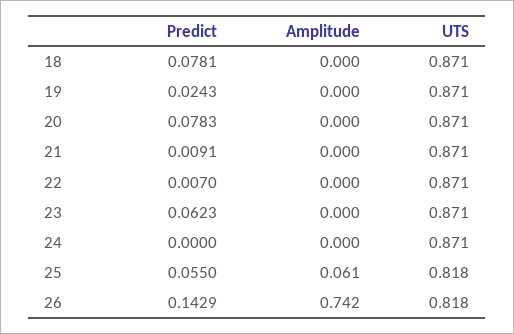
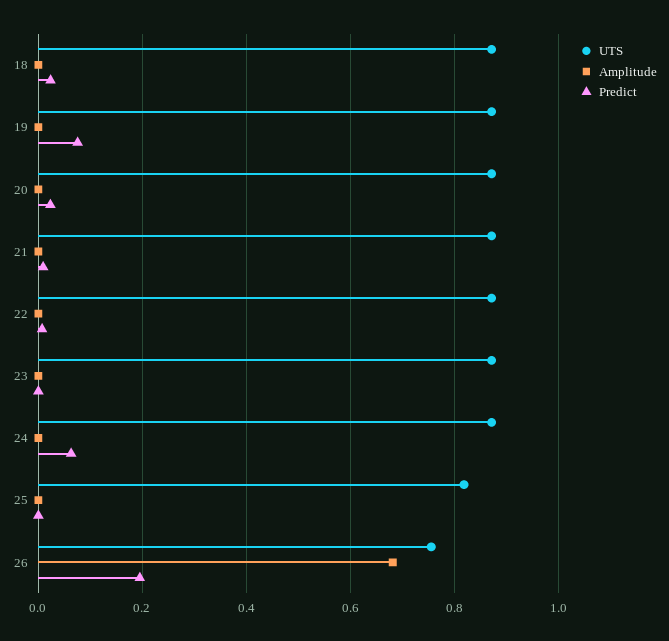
  {
    "Predict": {
-     "18": 0.0781,
+     "18": 0.02,
-     "19": 0.0243,
+     "19": 0.08,
-     "20": 0.0783,
+     "20": 0.02,
      "21": 0.0091,
      "22": 0.007,
-     "23": 0.0623,
+     "23": 0,
-     "24": 0,
+     "24": 0.06,
-     "25": 0.055,
+     "25": 0,
-     "26": 0.1429
+     "26": 0.2
    },
    "Amplitude": {
      "18": 0,
      "19": 0,
      "20": 0,
      "21": 0,
      "22": 0,
      "23": 0,
      "24": 0,
-     "25": 0.061,
+     "25": 0,
-     "26": 0.742
+     "26": 0.68
    },
    "UTS": {
      "18": 0.871,
      "19": 0.871,
      "20": 0.871,
      "21": 0.871,
      "22": 0.871,
      "23": 0.871,
      "24": 0.871,
      "25": 0.818,
-     "26": 0.818
+     "26": 0.76
    }
  }

